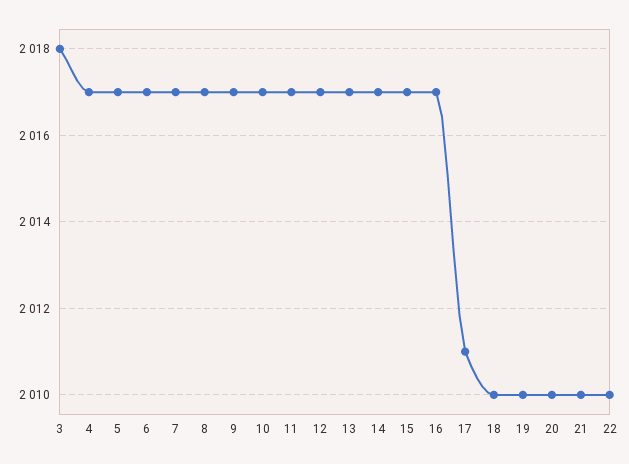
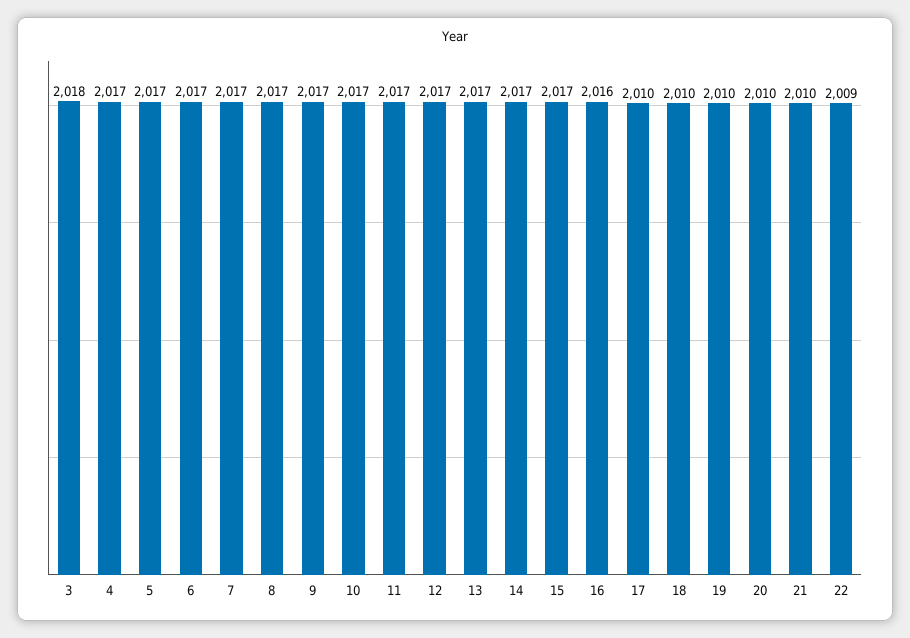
  {
    "3": 2018,
    "4": 2017,
    "5": 2017,
    "6": 2017,
    "7": 2017,
    "8": 2017,
    "9": 2017,
    "10": 2017,
    "11": 2017,
    "12": 2017,
    "13": 2017,
    "14": 2017,
    "15": 2017,
-   "16": 2017,
+   "16": 2016,
-   "17": 2011,
+   "17": 2010,
    "18": 2010,
    "19": 2010,
    "20": 2010,
    "21": 2010,
-   "22": 2010
+   "22": 2009
  }

